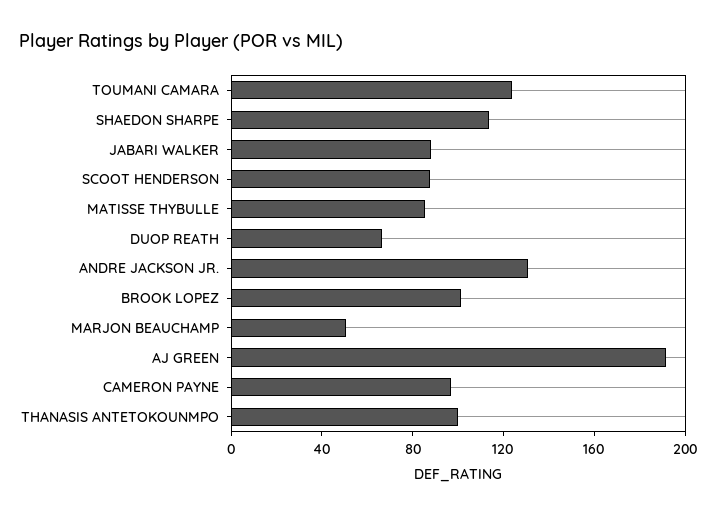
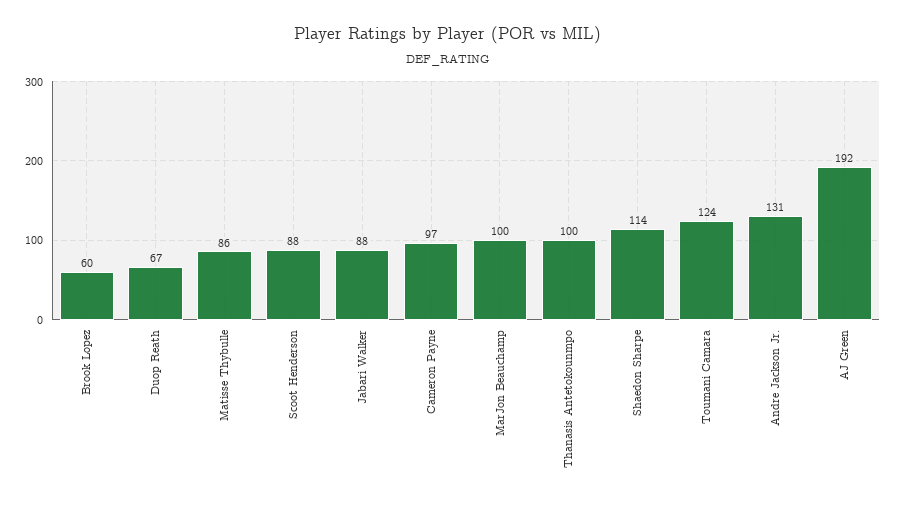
  {
    "TOUMANI CAMARA": 124,
    "SHAEDON SHARPE": 114,
    "JABARI WALKER": 88,
    "SCOOT HENDERSON": 88,
    "MATISSE THYBULLE": 86,
    "DUOP REATH": 67,
    "ANDRE JACKSON JR.": 131,
-   "BROOK LOPEZ": 100,
+   "BROOK LOPEZ": 60,
-   "MARJON BEAUCHAMP": 50,
+   "MARJON BEAUCHAMP": 100,
    "AJ GREEN": 192,
    "CAMERON PAYNE": 97,
    "THANASIS ANTETOKOUNMPO": 100
  }

